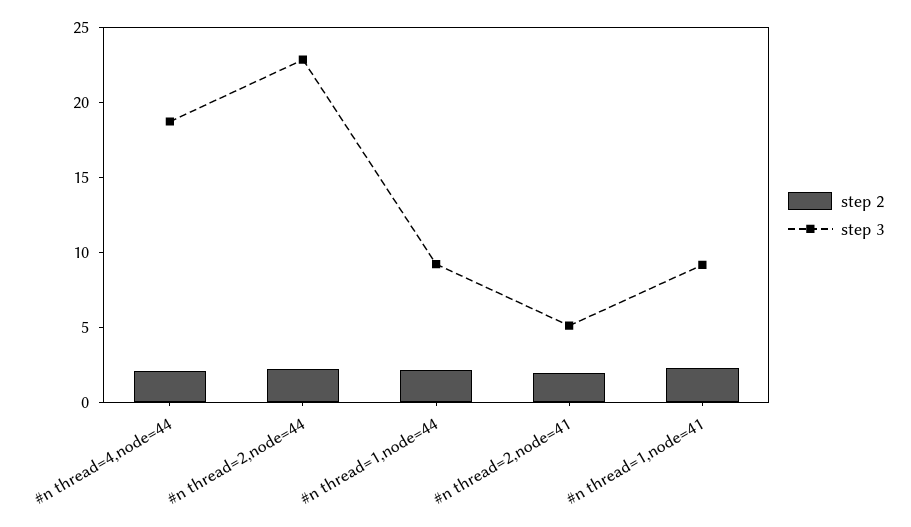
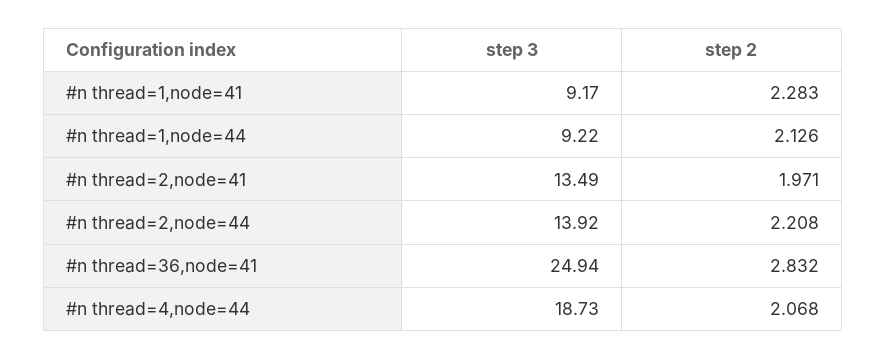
  {
    "step 2": {
      "#n thread=4,node=44": 2.068,
      "#n thread=2,node=44": 2.208,
      "#n thread=1,node=44": 2.126,
      "#n thread=2,node=41": 1.971,
-     "#n thread=1,node=41": 2.283
+     "#n thread=1,node=41": 2.283,
+     "#n thread=36,node=41": 2.832
    },
    "step 3": {
      "#n thread=4,node=44": 18.73,
-     "#n thread=2,node=44": 23,
+     "#n thread=2,node=44": 13.92,
      "#n thread=1,node=44": 9.22,
-     "#n thread=2,node=41": 5,
+     "#n thread=2,node=41": 13.49,
-     "#n thread=1,node=41": 9.17
+     "#n thread=1,node=41": 9.17,
+     "#n thread=36,node=41": 24.94
    }
  }

